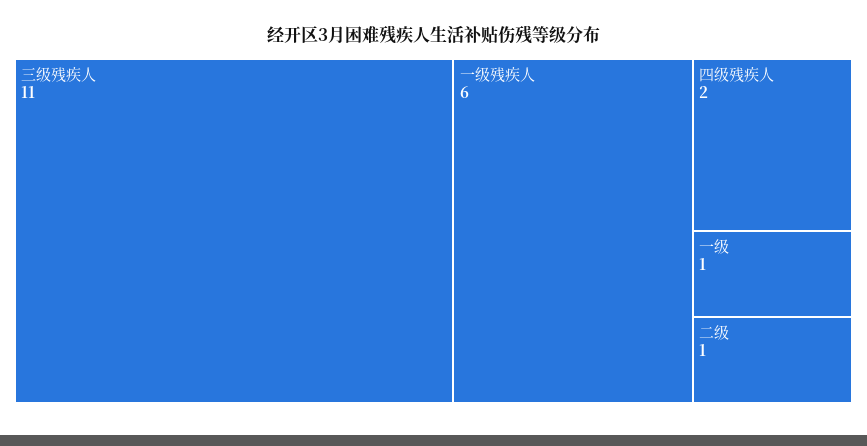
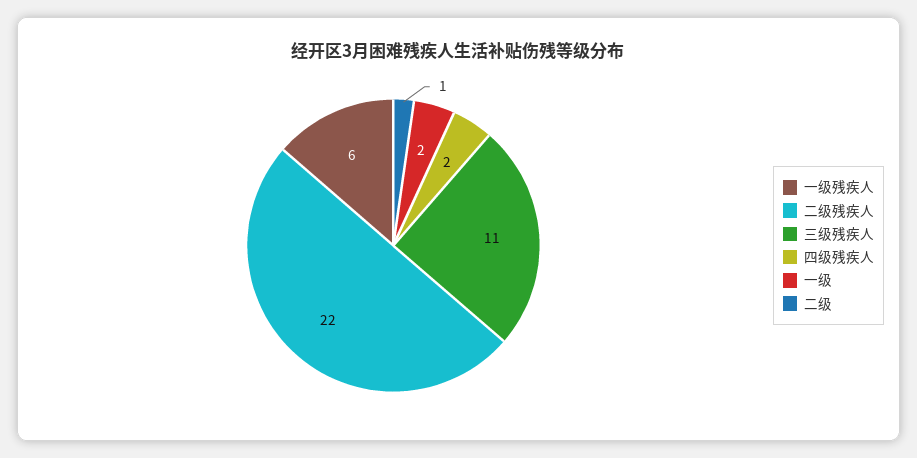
  {
    "三级残疾人": 11,
    "一级残疾人": 6,
    "四级残疾人": 2,
-   "一级": 1,
+   "一级": 2,
-   "二级": 1
+   "二级": 1,
+   "二级残疾人": 22
  }

